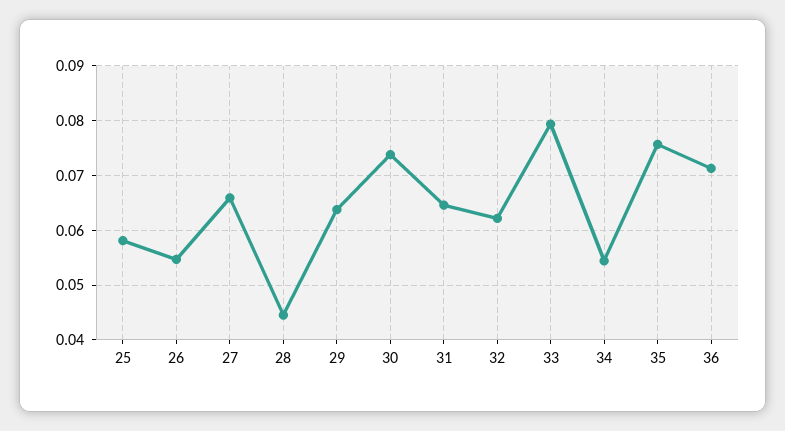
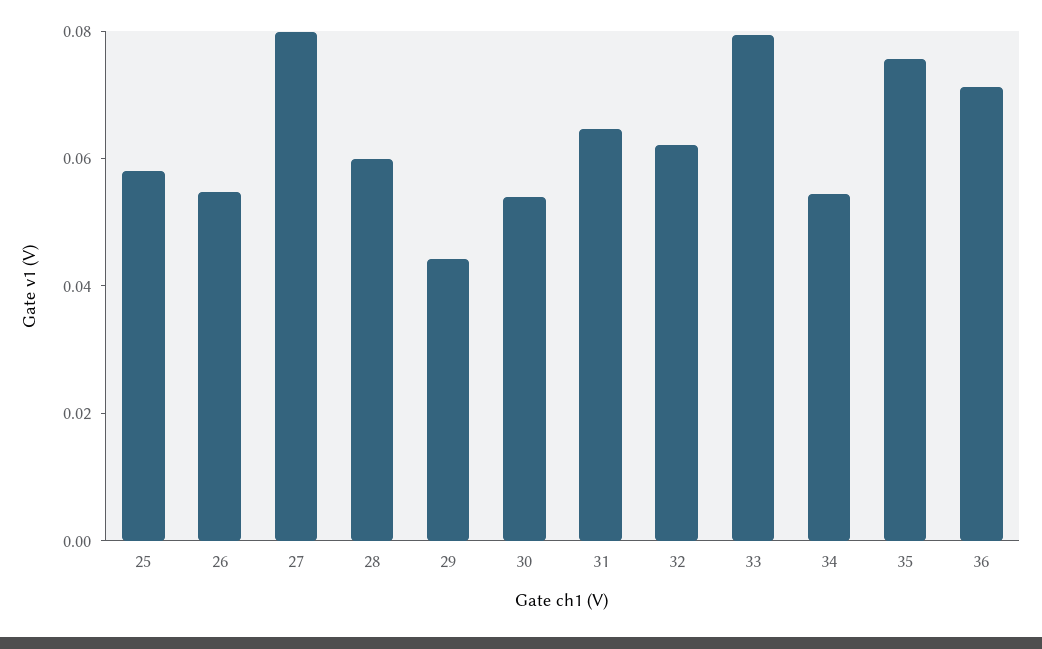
  {
    "25": 0.058,
    "26": 0.054,
-   "27": 0.066,
+   "27": 0.08,
-   "28": 0.044,
+   "28": 0.06,
-   "29": 0.064,
+   "29": 0.045,
-   "30": 0.074,
+   "30": 0.055,
    "31": 0.064,
    "32": 0.062,
    "33": 0.08,
    "34": 0.054,
    "35": 0.076,
    "36": 0.072
  }

